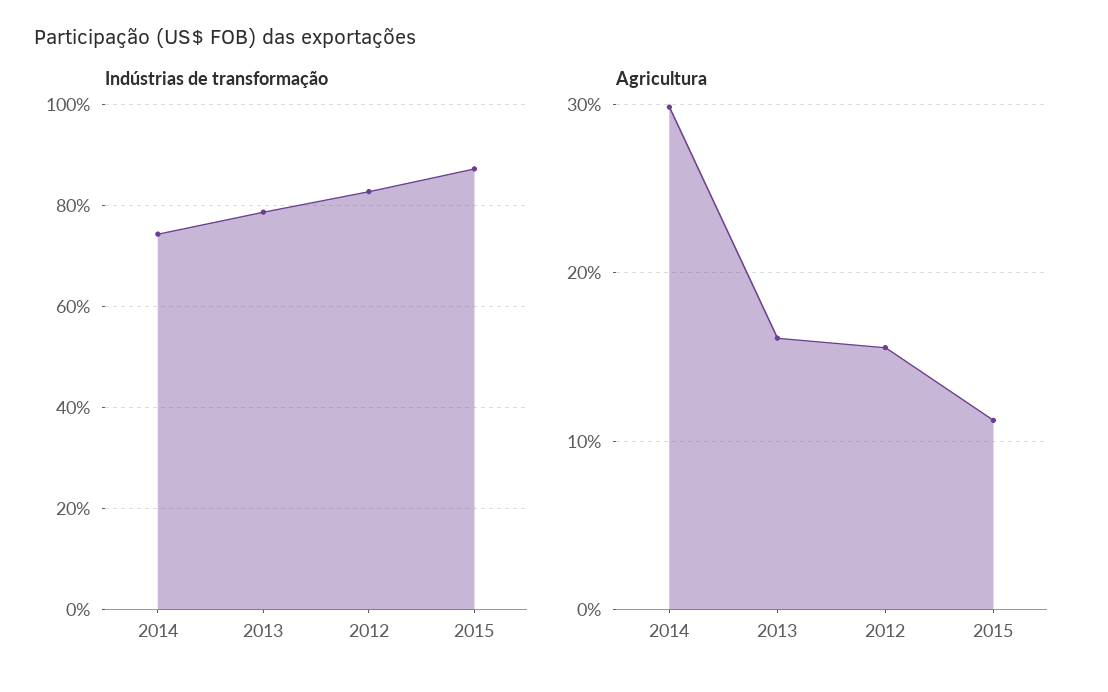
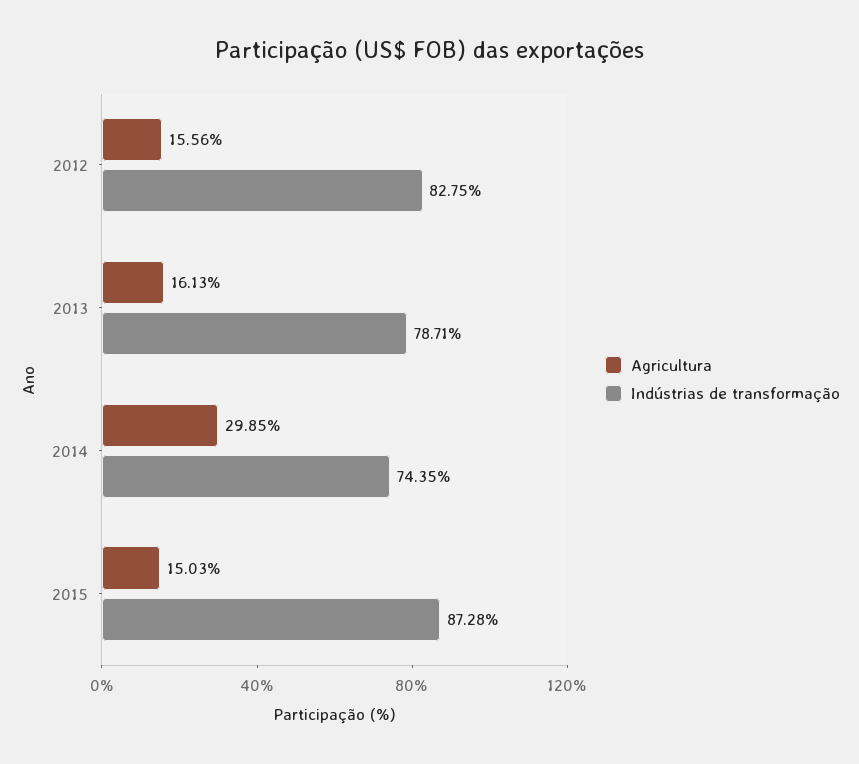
  {
    "Indústrias de transformação": {
      "2014": 74.35,
      "2013": 78.71,
      "2012": 82.75,
      "2015": 87.28
    },
    "Agricultura": {
      "2014": 29.85,
      "2013": 16.13,
      "2012": 15.56,
-     "2015": 11
+     "2015": 15.03
    }
  }

